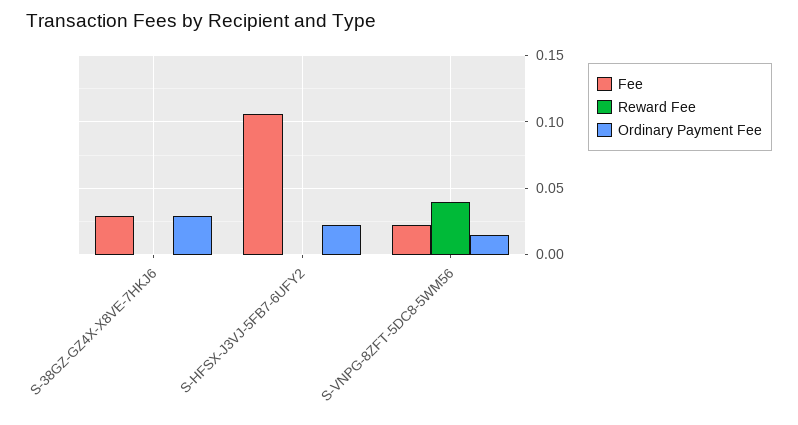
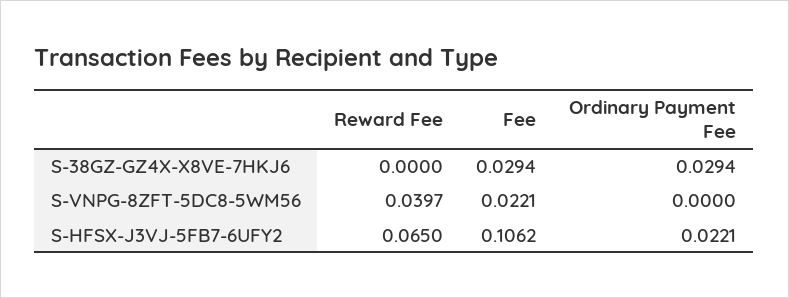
  {
    "Fee": {
      "S-38GZ-GZ4X-X8VE-7HKJ6": 0.0294,
      "S-HFSX-J3VJ-5FB7-6UFY2": 0.1062,
      "S-VNPG-8ZFT-5DC8-5WM56": 0.0221
    },
    "Reward Fee": {
      "S-38GZ-GZ4X-X8VE-7HKJ6": 0,
-     "S-HFSX-J3VJ-5FB7-6UFY2": 0,
+     "S-HFSX-J3VJ-5FB7-6UFY2": 0.065,
      "S-VNPG-8ZFT-5DC8-5WM56": 0.0397
    },
    "Ordinary Payment Fee": {
      "S-38GZ-GZ4X-X8VE-7HKJ6": 0.0294,
      "S-HFSX-J3VJ-5FB7-6UFY2": 0.0221,
-     "S-VNPG-8ZFT-5DC8-5WM56": 0.015
+     "S-VNPG-8ZFT-5DC8-5WM56": 0
    }
  }

